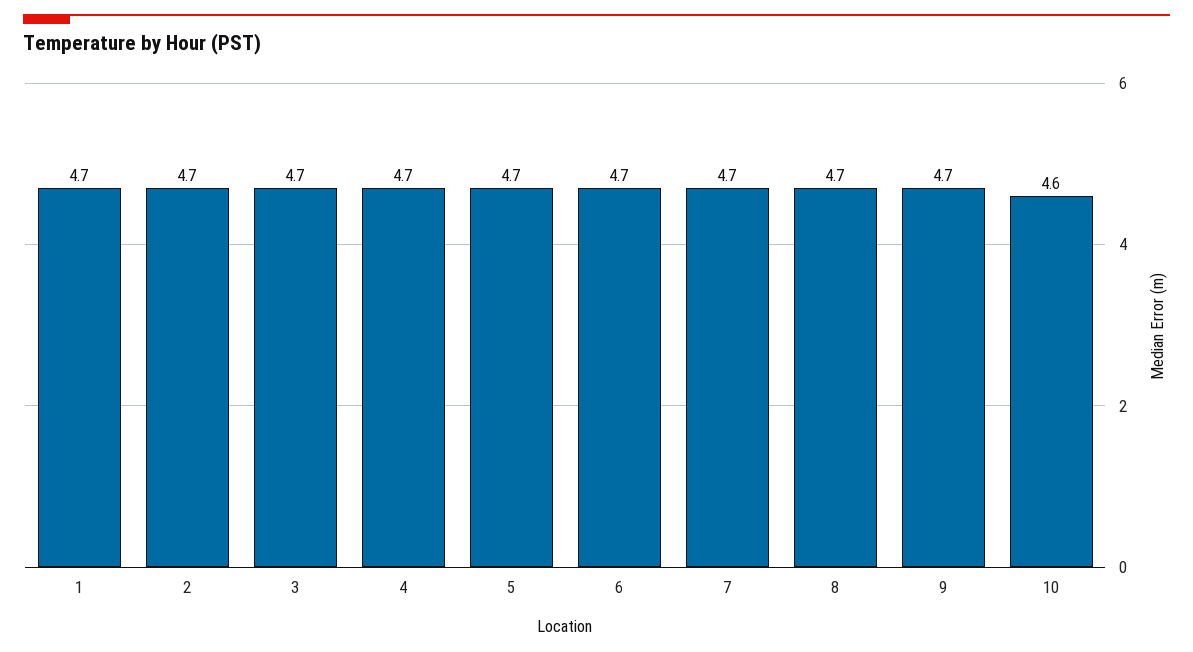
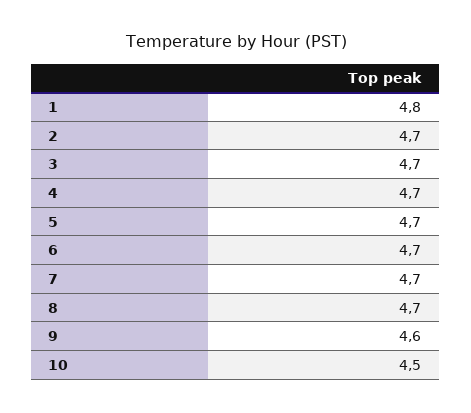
  {
-   "1": 4.7,
+   "1": 4.8,
    "2": 4.7,
    "3": 4.7,
    "4": 4.7,
    "5": 4.7,
    "6": 4.7,
    "7": 4.7,
    "8": 4.7,
-   "9": 4.7,
+   "9": 4.6,
-   "10": 4.6
+   "10": 4.5
  }

